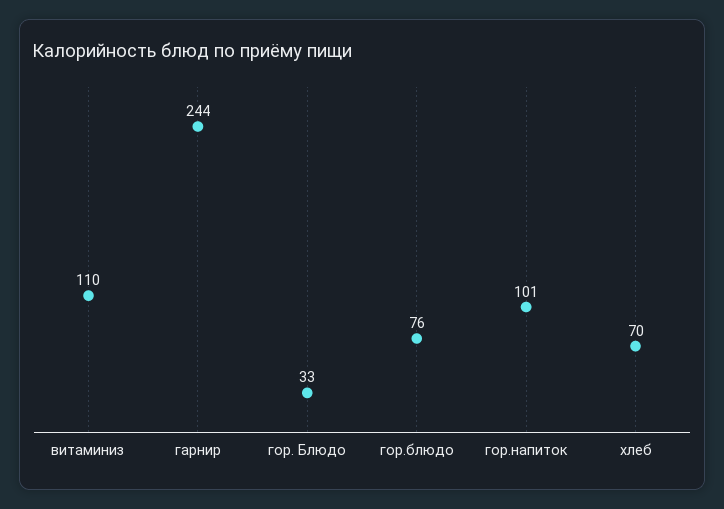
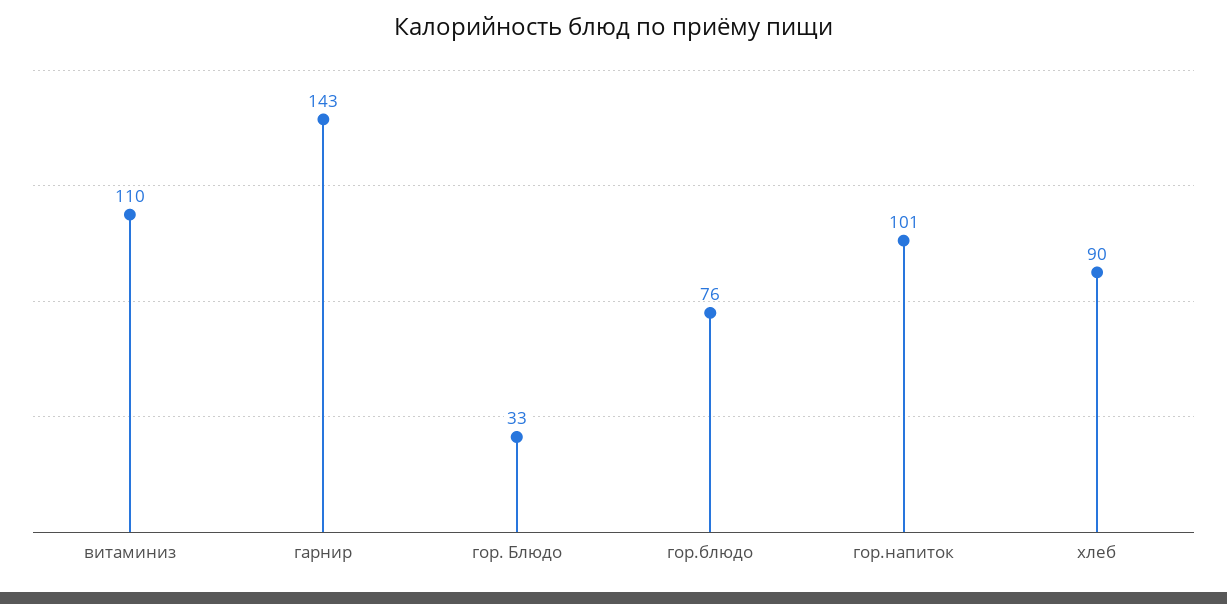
  {
    "витаминиз": 110,
-   "гарнир": 244,
+   "гарнир": 143,
    "гор. Блюдо": 33,
    "гор.блюдо": 76,
    "гор.напиток": 101,
-   "хлеб": 70
+   "хлеб": 90
  }

